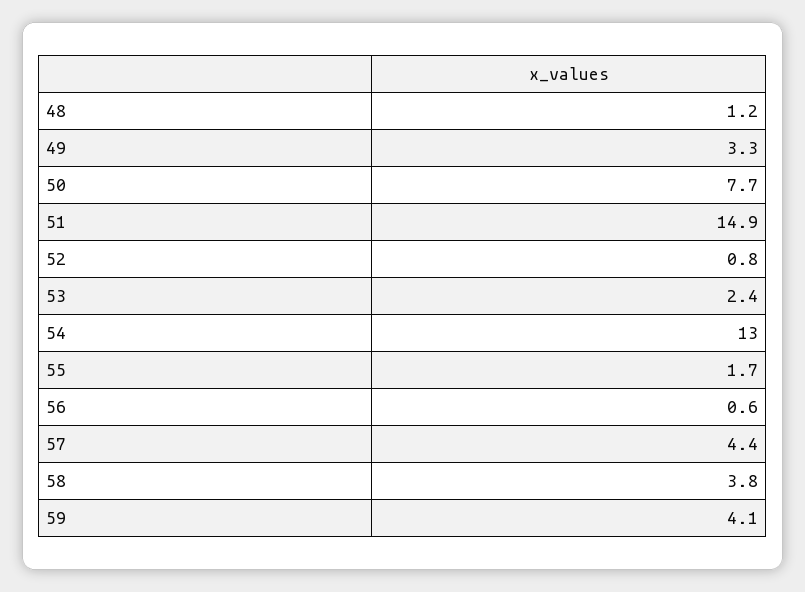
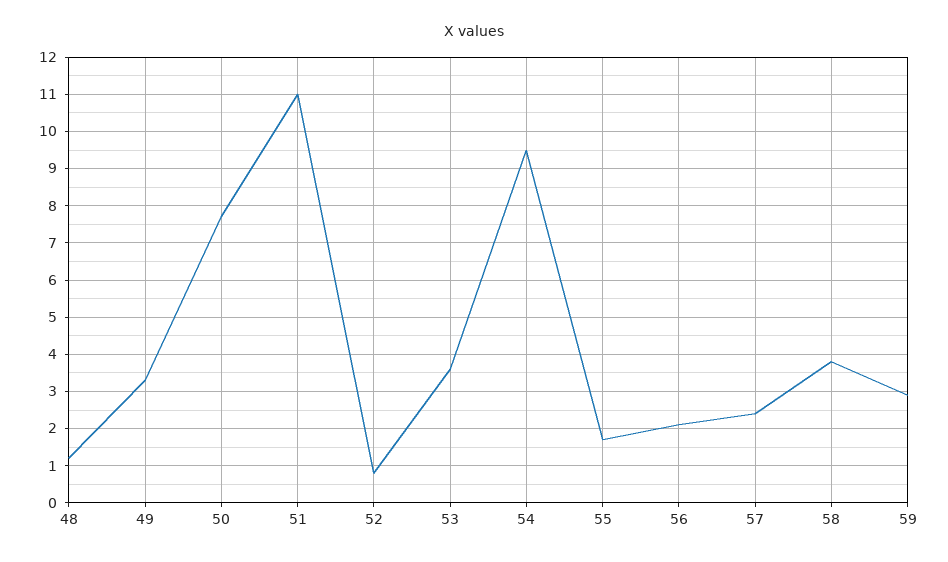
  {
    "48": 1.2,
    "49": 3.3,
    "50": 7.7,
-   "51": 14.9,
+   "51": 11,
    "52": 0.8,
-   "53": 2.4,
+   "53": 3.5,
-   "54": 13,
+   "54": 9.5,
    "55": 1.7,
-   "56": 0.6,
+   "56": 2,
-   "57": 4.4,
+   "57": 2.5,
    "58": 3.8,
-   "59": 4.1
+   "59": 3
  }

